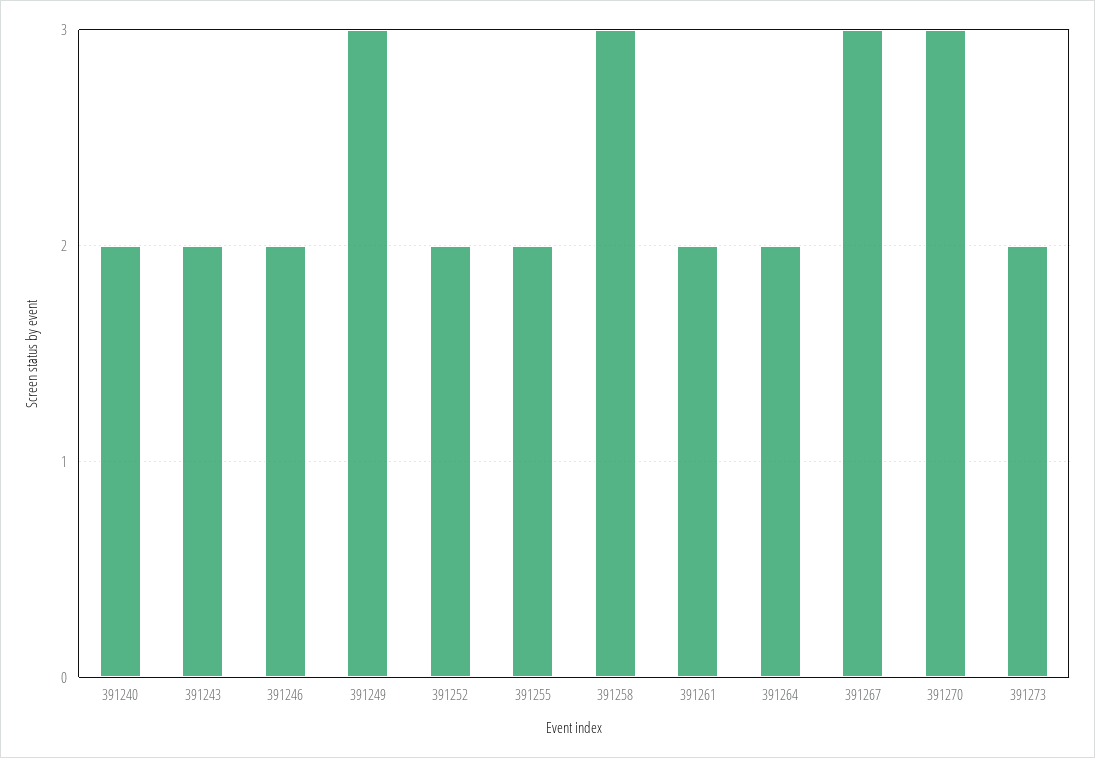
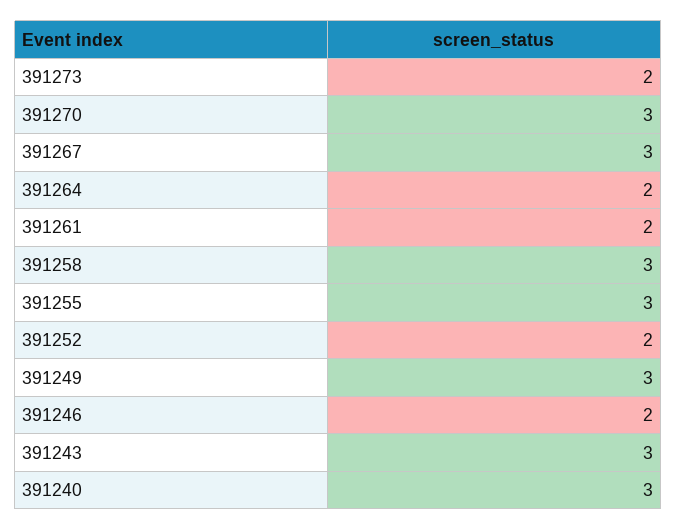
  {
-   "391240": 2,
+   "391240": 3,
-   "391243": 2,
+   "391243": 3,
    "391246": 2,
    "391249": 3,
    "391252": 2,
-   "391255": 2,
+   "391255": 3,
    "391258": 3,
    "391261": 2,
    "391264": 2,
    "391267": 3,
    "391270": 3,
    "391273": 2
  }

